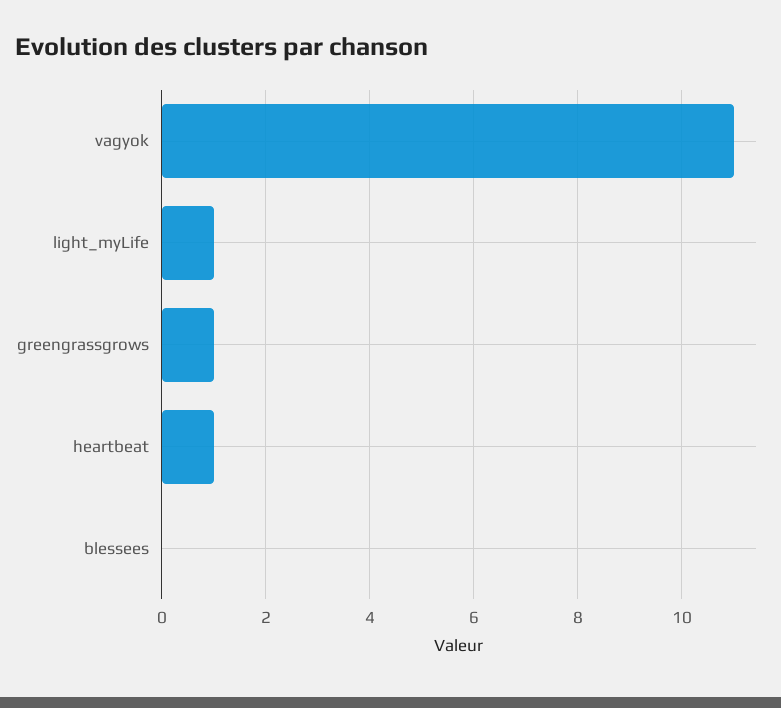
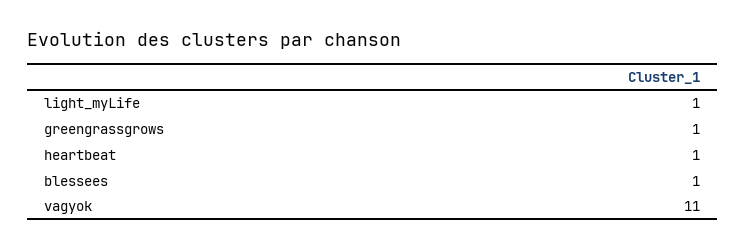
  {
    "vagyok": 11,
    "light_myLife": 1,
    "greengrassgrows": 1,
    "heartbeat": 1,
-   "blessees": 0
+   "blessees": 1
  }

